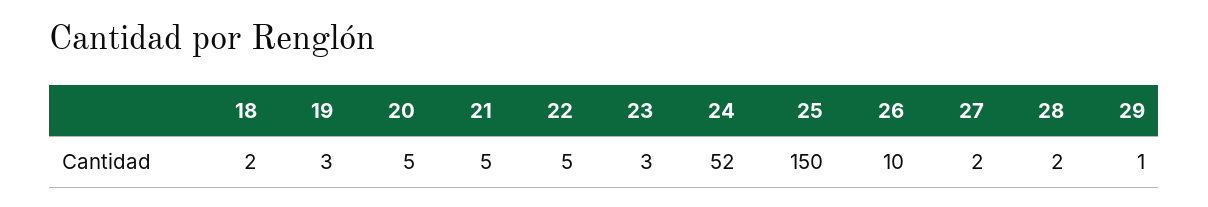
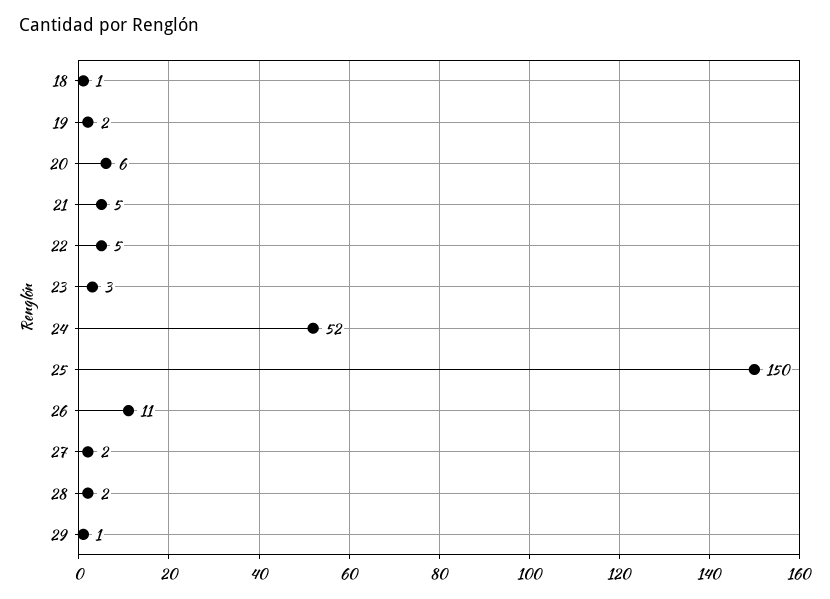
  {
-   "18": 2,
+   "18": 1,
-   "19": 3,
+   "19": 2,
-   "20": 5,
+   "20": 6,
    "21": 5,
    "22": 5,
    "23": 3,
    "24": 52,
    "25": 150,
-   "26": 10,
+   "26": 11,
    "27": 2,
    "28": 2,
    "29": 1
  }

